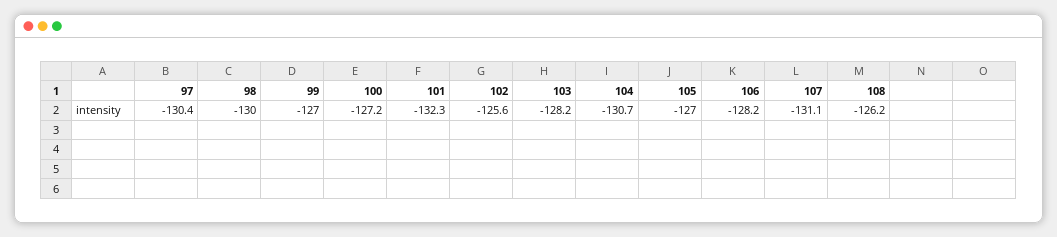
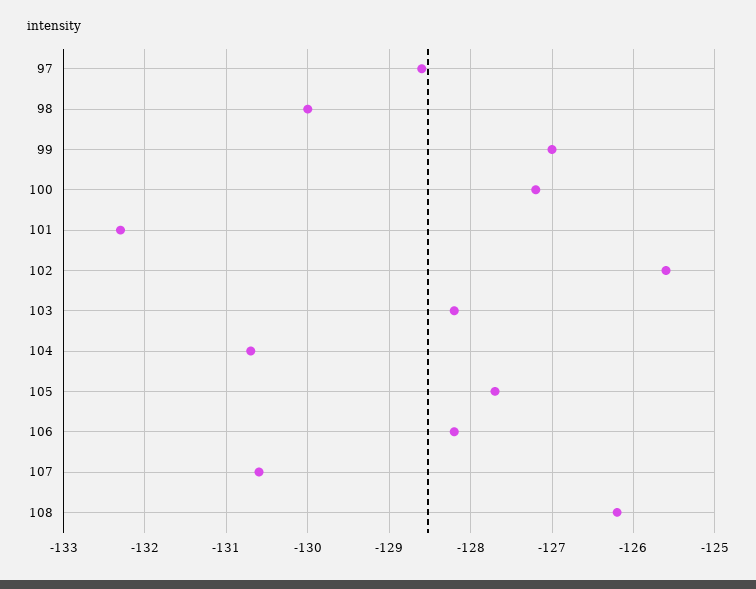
  {
-   "97": -130.4,
+   "97": -128.6,
    "98": -130,
    "99": -127,
    "100": -127.2,
    "101": -132.3,
    "102": -125.6,
    "103": -128.2,
    "104": -130.7,
-   "105": -127,
+   "105": -127.7,
    "106": -128.2,
-   "107": -131.1,
+   "107": -130.6,
    "108": -126.2
  }

